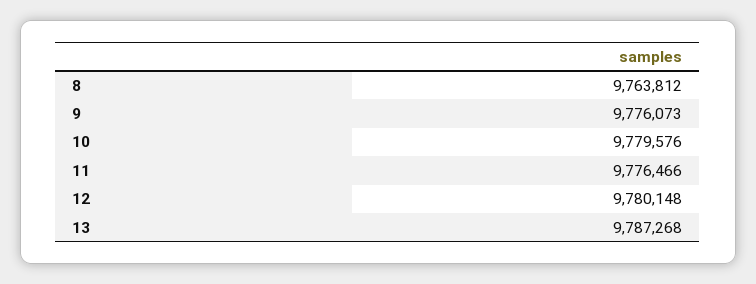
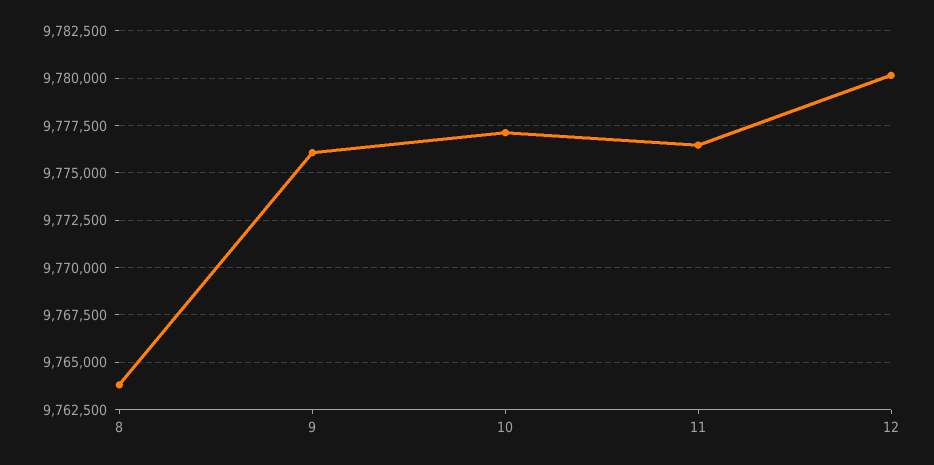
  {
    "8": 9763812,
    "9": 9776073,
-   "10": 9779576,
+   "10": 9777000,
    "11": 9776466,
-   "12": 9780148,
+   "12": 9780148
-   "13": 9787268
  }

